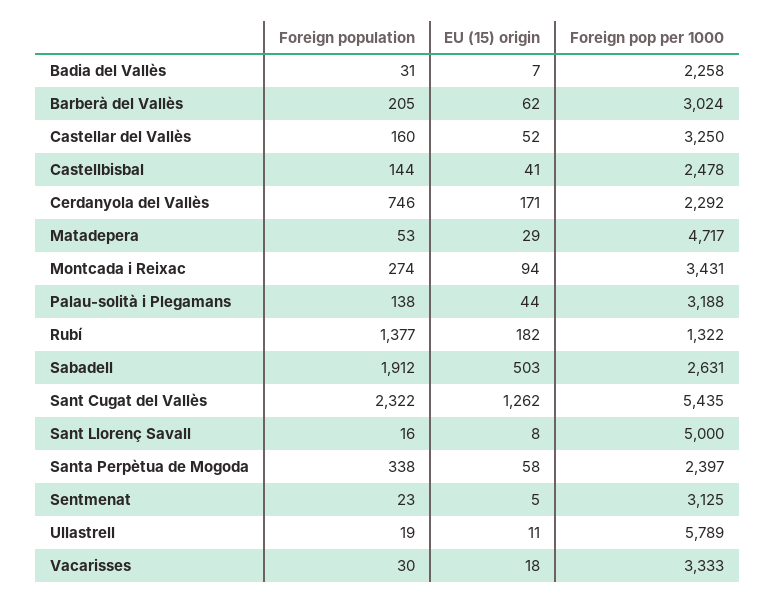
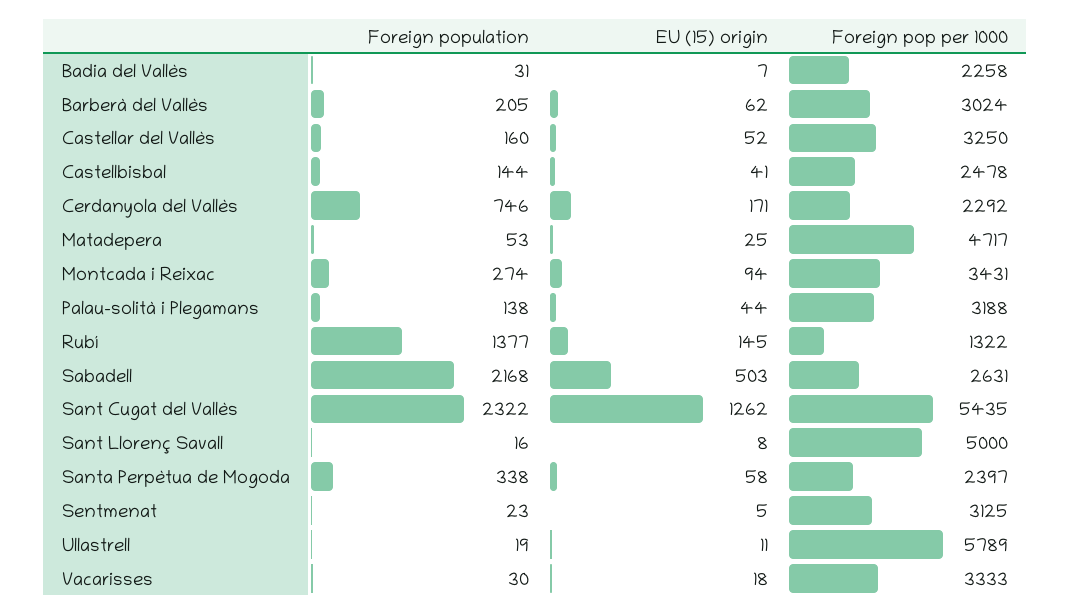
  {
    "Foreign population": {
      "Badia del Vallès": 31,
      "Barberà del Vallès": 205,
      "Castellar del Vallès": 160,
      "Castellbisbal": 144,
      "Cerdanyola del Vallès": 746,
      "Matadepera": 53,
      "Montcada i Reixac": 274,
      "Palau-solità i Plegamans": 138,
      "Rubí": 1377,
-     "Sabadell": 1912,
+     "Sabadell": 2168,
      "Sant Cugat del Vallès": 2322,
      "Sant Llorenç Savall": 16,
      "Santa Perpètua de Mogoda": 338,
      "Sentmenat": 23,
      "Ullastrell": 19,
      "Vacarisses": 30
    },
    "EU (15) origin": {
      "Badia del Vallès": 7,
      "Barberà del Vallès": 62,
      "Castellar del Vallès": 52,
      "Castellbisbal": 41,
      "Cerdanyola del Vallès": 171,
-     "Matadepera": 29,
+     "Matadepera": 25,
      "Montcada i Reixac": 94,
      "Palau-solità i Plegamans": 44,
-     "Rubí": 182,
+     "Rubí": 145,
      "Sabadell": 503,
      "Sant Cugat del Vallès": 1262,
      "Sant Llorenç Savall": 8,
      "Santa Perpètua de Mogoda": 58,
      "Sentmenat": 5,
      "Ullastrell": 11,
      "Vacarisses": 18
    },
    "Foreign pop per 1000": {
      "Badia del Vallès": 2258,
      "Barberà del Vallès": 3024,
      "Castellar del Vallès": 3250,
      "Castellbisbal": 2478,
      "Cerdanyola del Vallès": 2292,
      "Matadepera": 4717,
      "Montcada i Reixac": 3431,
      "Palau-solità i Plegamans": 3188,
      "Rubí": 1322,
      "Sabadell": 2631,
      "Sant Cugat del Vallès": 5435,
      "Sant Llorenç Savall": 5000,
      "Santa Perpètua de Mogoda": 2397,
      "Sentmenat": 3125,
      "Ullastrell": 5789,
      "Vacarisses": 3333
    }
  }

